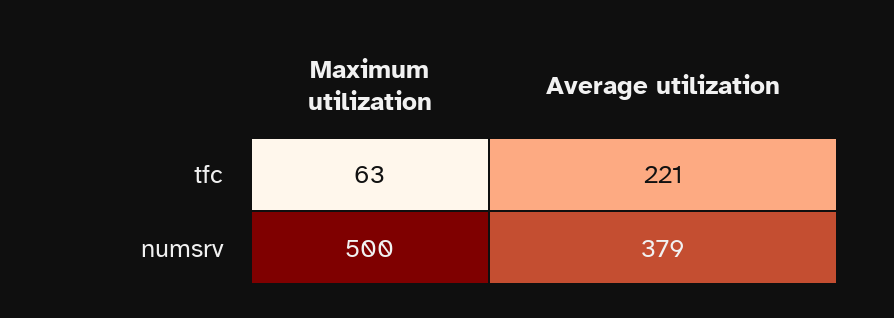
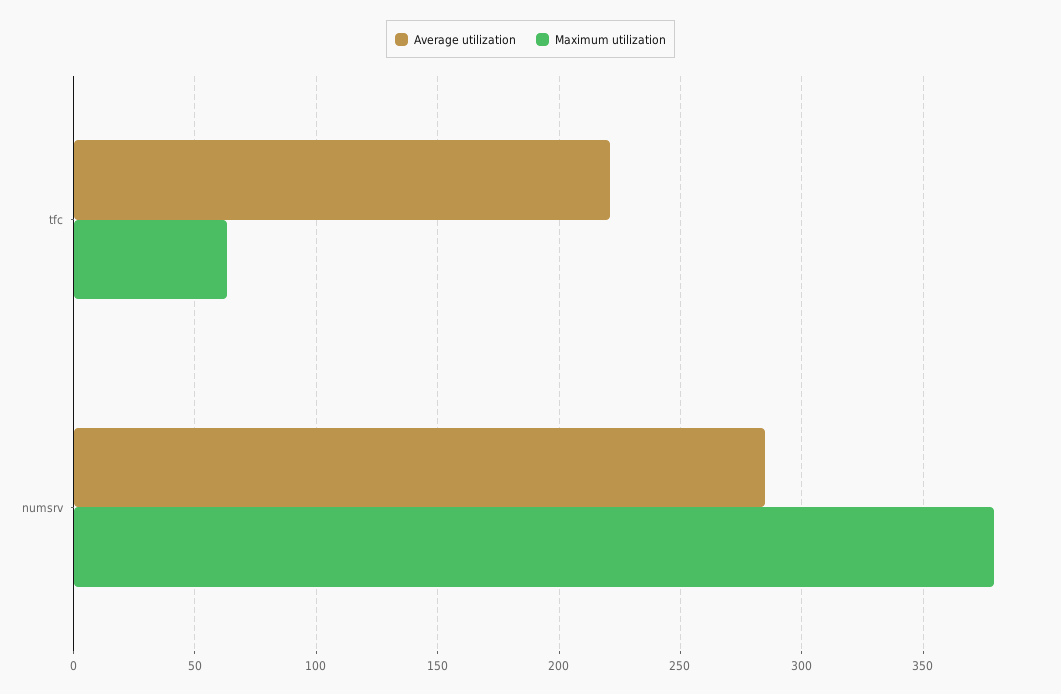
  {
    "Maximum utilization": {
      "tfc": 63,
-     "numsrv": 500
+     "numsrv": 380
    },
    "Average utilization": {
      "tfc": 221,
-     "numsrv": 379
+     "numsrv": 285
    }
  }

